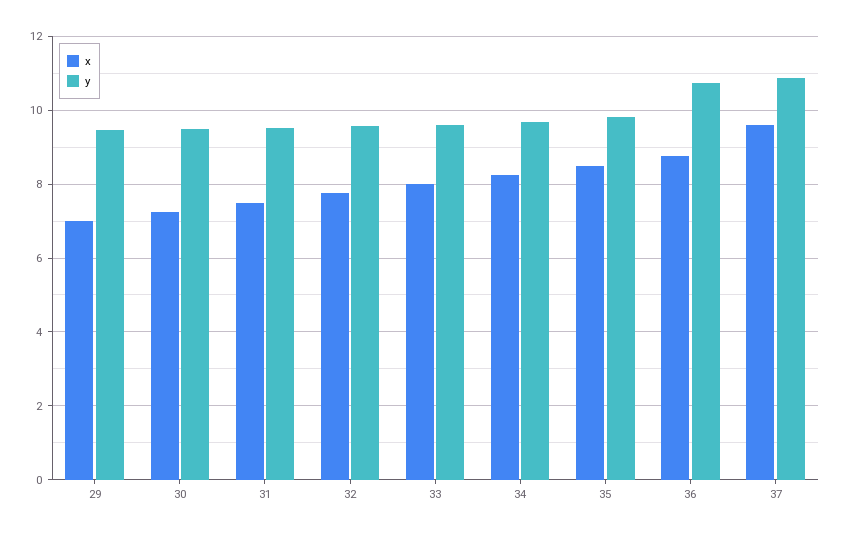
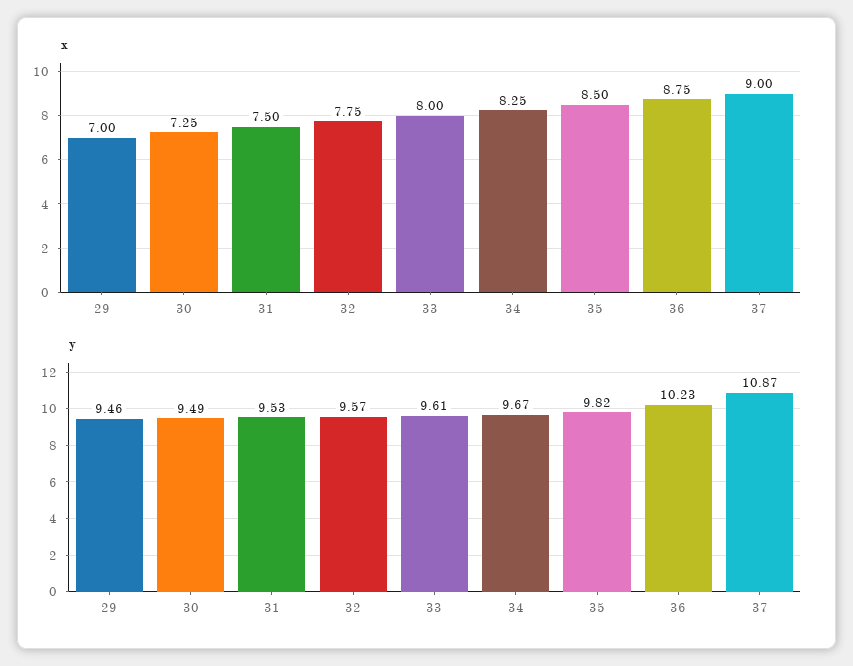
  {
    "x": {
      "29": 7,
      "30": 7.25,
      "31": 7.5,
      "32": 7.75,
      "33": 8,
      "34": 8.25,
      "35": 8.5,
      "36": 8.75,
-     "37": 9.6
+     "37": 9
    },
    "y": {
      "29": 9.46,
      "30": 9.49,
      "31": 9.53,
      "32": 9.57,
      "33": 9.61,
      "34": 9.67,
      "35": 9.82,
-     "36": 10.8,
+     "36": 10.23,
      "37": 10.87
    }
  }

